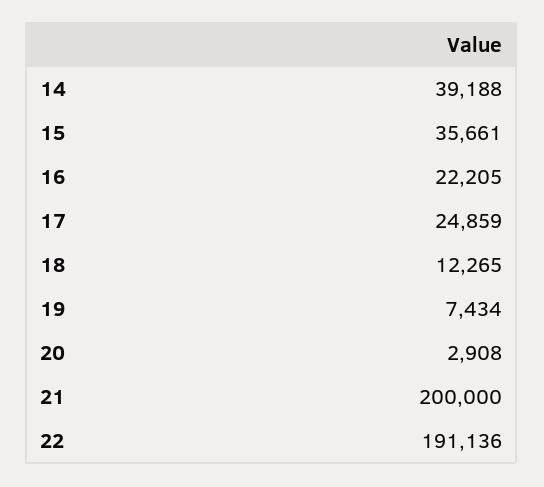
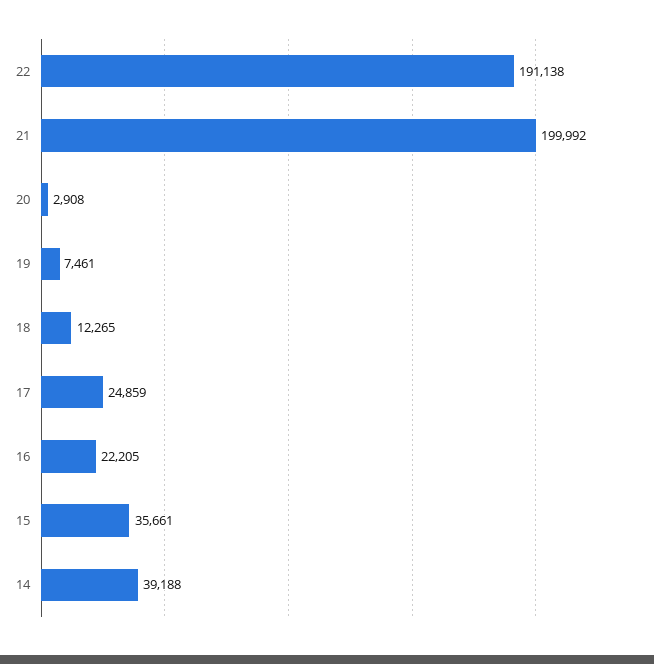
  {
    "14": 39188,
    "15": 35661,
    "16": 22205,
    "17": 24859,
    "18": 12265,
-   "19": 7434,
+   "19": 7461,
    "20": 2908,
-   "21": 200000,
+   "21": 199992,
-   "22": 191136
+   "22": 191138
  }

